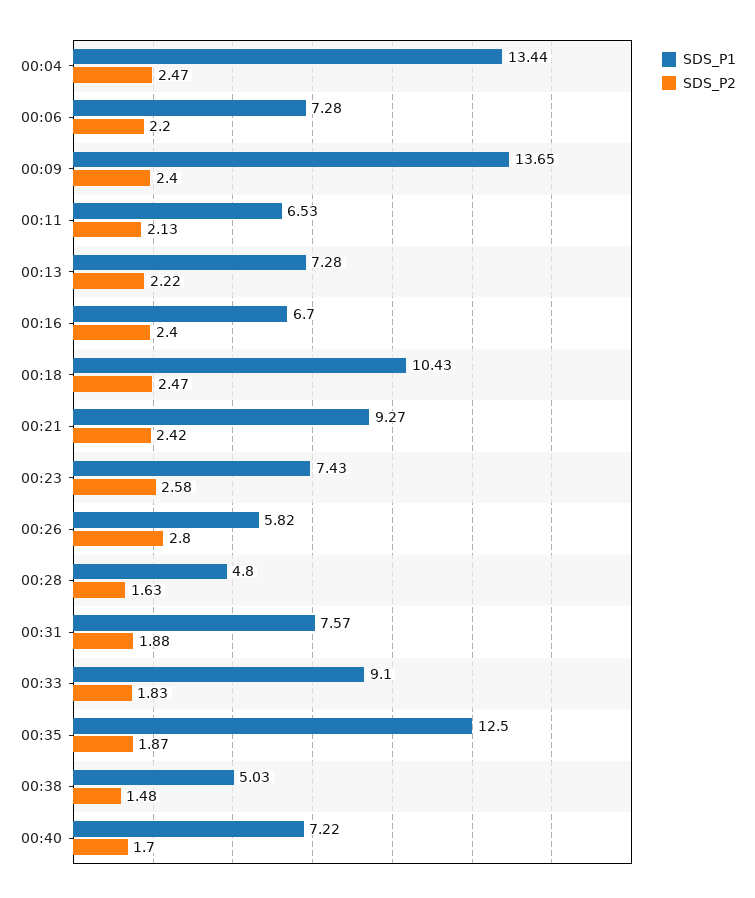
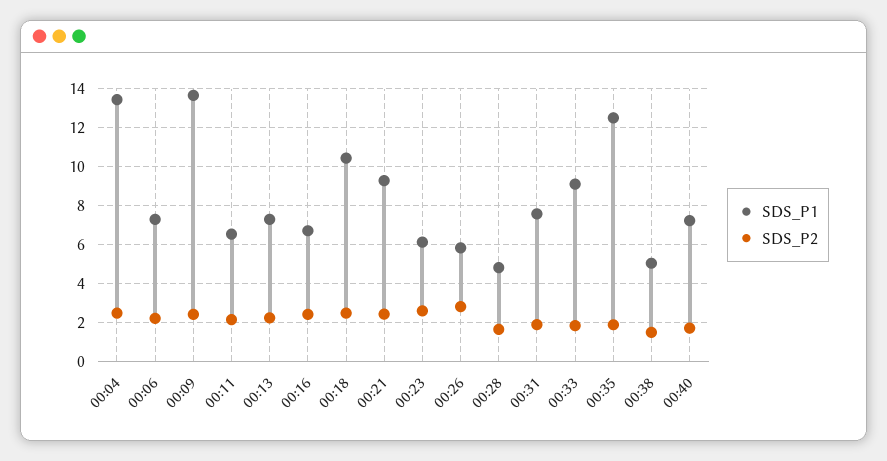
  {
    "SDS_P1": {
      "00:04": 13.44,
      "00:06": 7.28,
      "00:09": 13.65,
      "00:11": 6.53,
      "00:13": 7.28,
      "00:16": 6.7,
      "00:18": 10.43,
      "00:21": 9.27,
-     "00:23": 7.43,
+     "00:23": 6,
      "00:26": 5.82,
      "00:28": 4.8,
      "00:31": 7.57,
      "00:33": 9.1,
      "00:35": 12.5,
      "00:38": 5.03,
      "00:40": 7.22
    },
    "SDS_P2": {
      "00:04": 2.47,
      "00:06": 2.2,
      "00:09": 2.4,
      "00:11": 2.13,
      "00:13": 2.22,
      "00:16": 2.4,
      "00:18": 2.47,
      "00:21": 2.42,
      "00:23": 2.58,
      "00:26": 2.8,
      "00:28": 1.63,
      "00:31": 1.88,
      "00:33": 1.83,
      "00:35": 1.87,
      "00:38": 1.48,
      "00:40": 1.7
    }
  }

